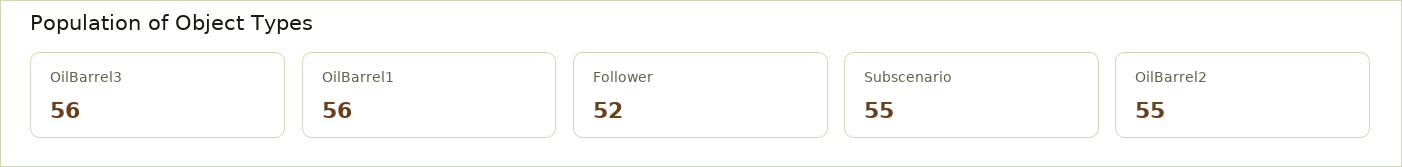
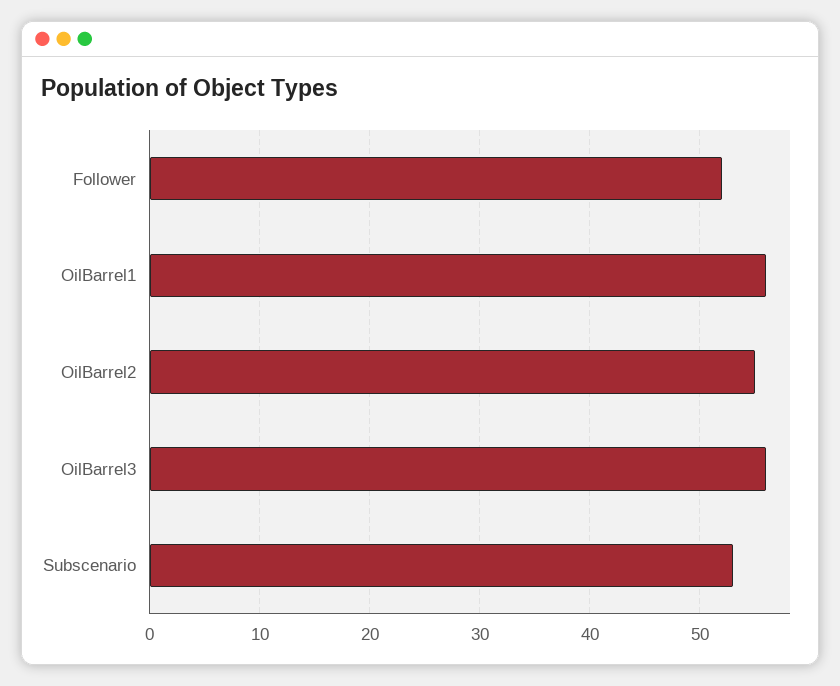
  {
    "OilBarrel3": 56,
    "OilBarrel1": 56,
    "Follower": 52,
-   "Subscenario": 55,
+   "Subscenario": 53,
    "OilBarrel2": 55
  }

